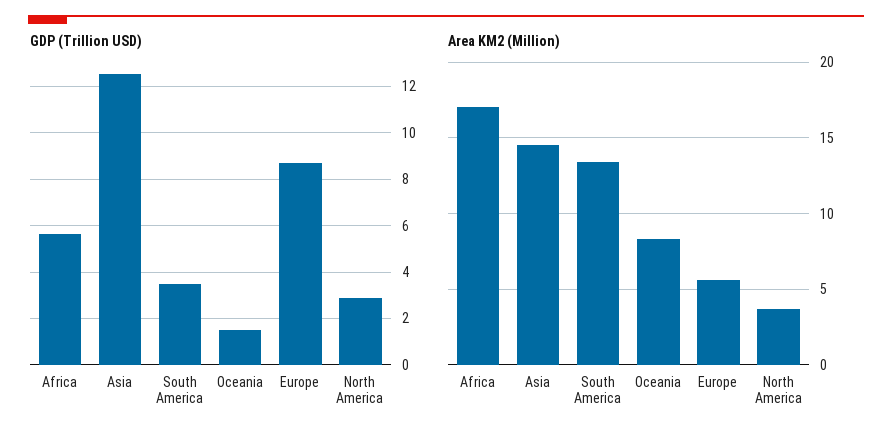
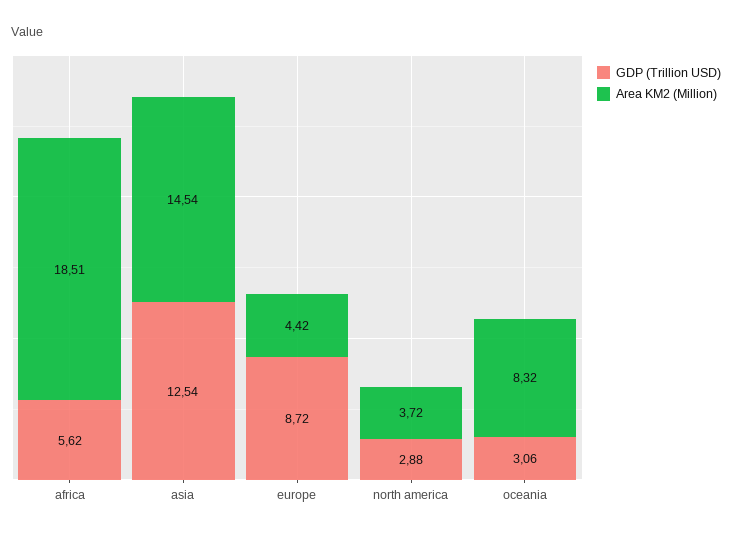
  {
    "GDP (Trillion USD)": {
      "Africa": 5.62,
      "Asia": 12.54,
-     "South America": 3.5,
-     "Oceania": 1.5,
+     "Oceania": 3.06,
      "Europe": 8.72,
      "North America": 2.88
    },
    "Area KM2 (Million)": {
-     "Africa": 17,
+     "Africa": 18.51,
      "Asia": 14.54,
-     "South America": 13.5,
      "Oceania": 8.32,
-     "Europe": 5.5,
+     "Europe": 4.42,
      "North America": 3.72
    }
  }

